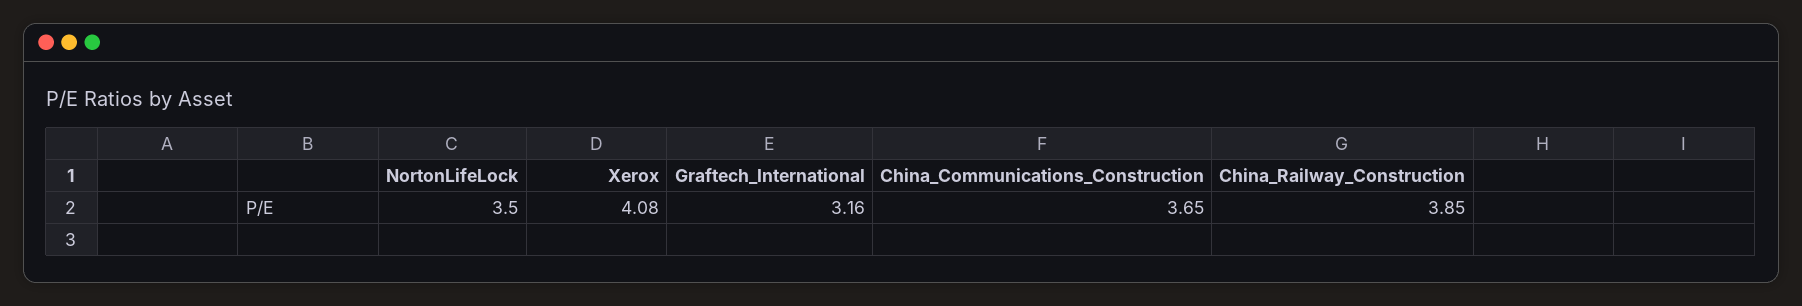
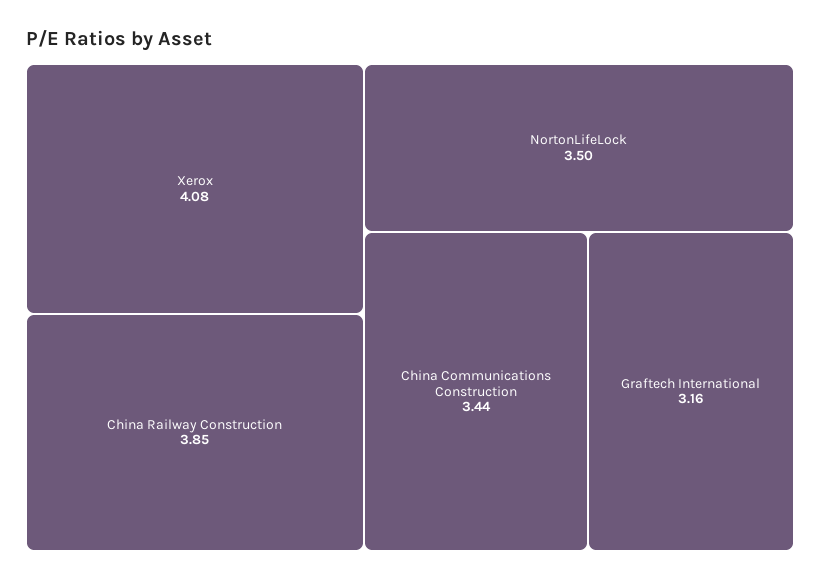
  {
    "NortonLifeLock": 3.5,
    "Xerox": 4.08,
    "Graftech_International": 3.16,
-   "China_Communications_Construction": 3.65,
+   "China_Communications_Construction": 3.44,
    "China_Railway_Construction": 3.85
  }

